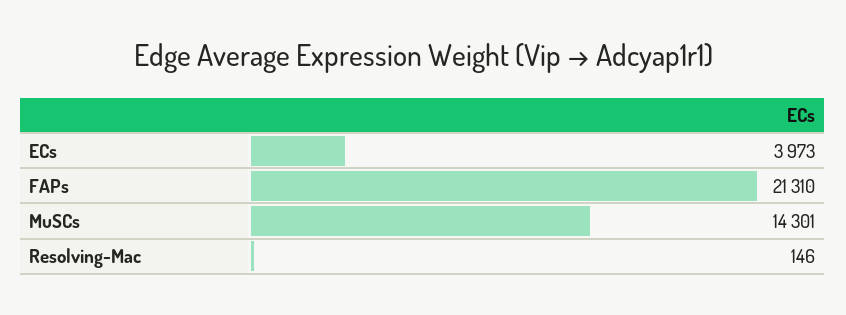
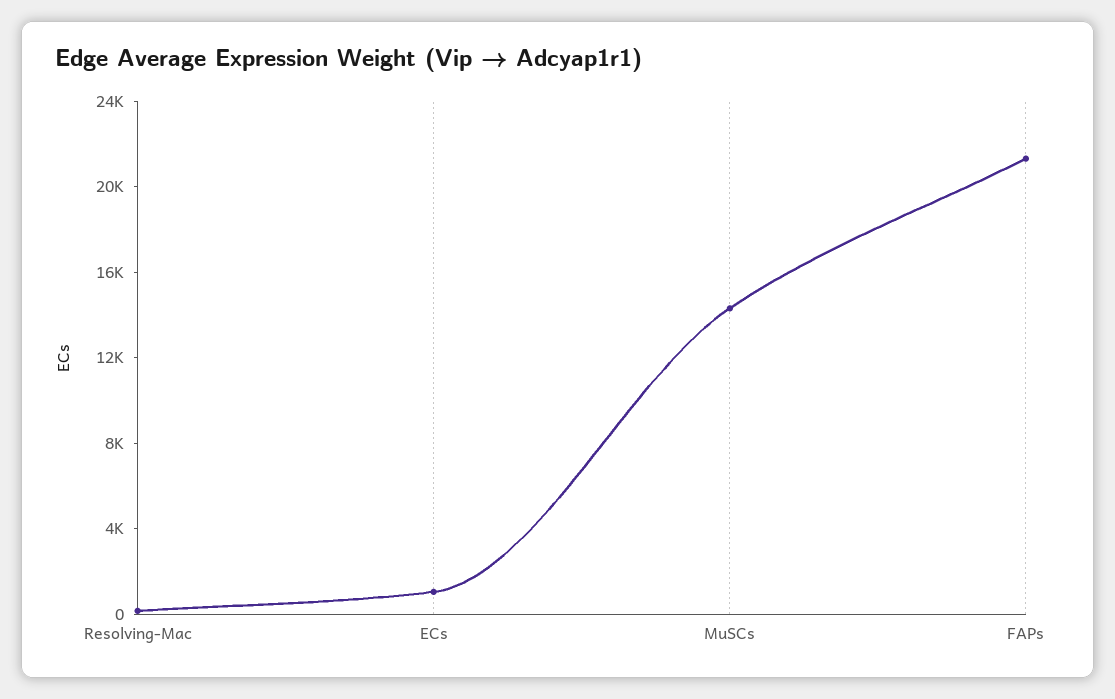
  {
-   "ECs": 3973,
+   "ECs": 1000,
    "FAPs": 21310,
    "MuSCs": 14301,
    "Resolving-Mac": 146
  }

